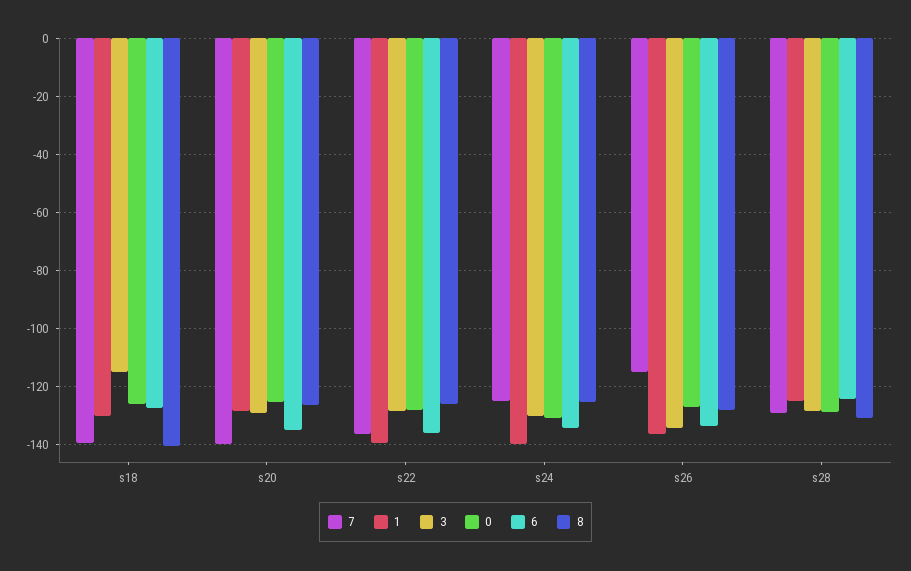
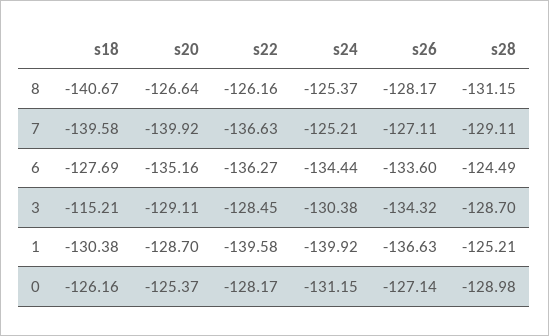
  {
    "7": {
      "s18": -139.58,
      "s20": -139.92,
      "s22": -136.63,
      "s24": -125.21,
-     "s26": -115,
+     "s26": -127.11,
      "s28": -129.11
    },
    "1": {
      "s18": -130.38,
      "s20": -128.7,
      "s22": -139.58,
      "s24": -139.92,
      "s26": -136.63,
      "s28": -125.21
    },
    "3": {
      "s18": -115.21,
      "s20": -129.11,
      "s22": -128.45,
      "s24": -130.38,
      "s26": -134.32,
      "s28": -128.7
    },
    "0": {
      "s18": -126.16,
      "s20": -125.37,
      "s22": -128.17,
      "s24": -131.15,
      "s26": -127.14,
      "s28": -128.98
    },
    "6": {
      "s18": -127.69,
      "s20": -135.16,
      "s22": -136.27,
      "s24": -134.44,
      "s26": -133.6,
      "s28": -124.49
    },
    "8": {
      "s18": -140.67,
      "s20": -126.64,
      "s22": -126.16,
      "s24": -125.37,
      "s26": -128.17,
      "s28": -131.15
    }
  }

